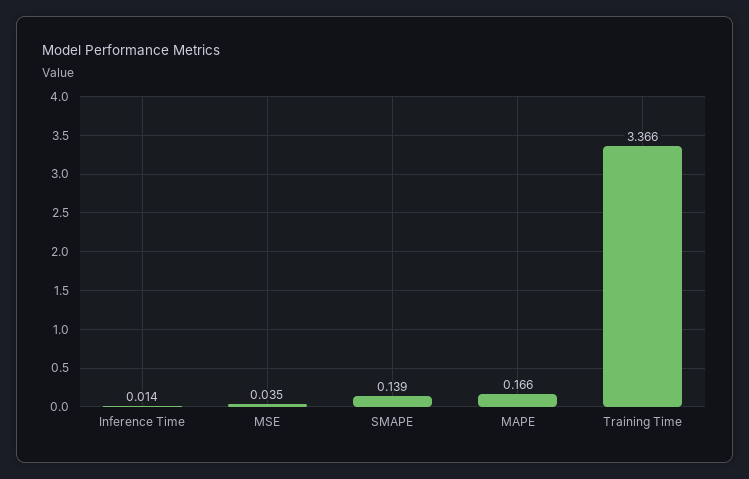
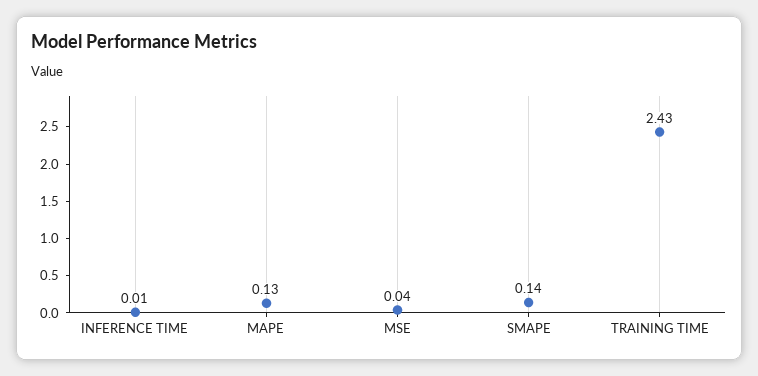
  {
    "Inference Time": 0.014,
    "MSE": 0.035,
    "SMAPE": 0.139,
-   "MAPE": 0.166,
+   "MAPE": 0.13,
-   "Training Time": 3.366
+   "Training Time": 2.43
  }

